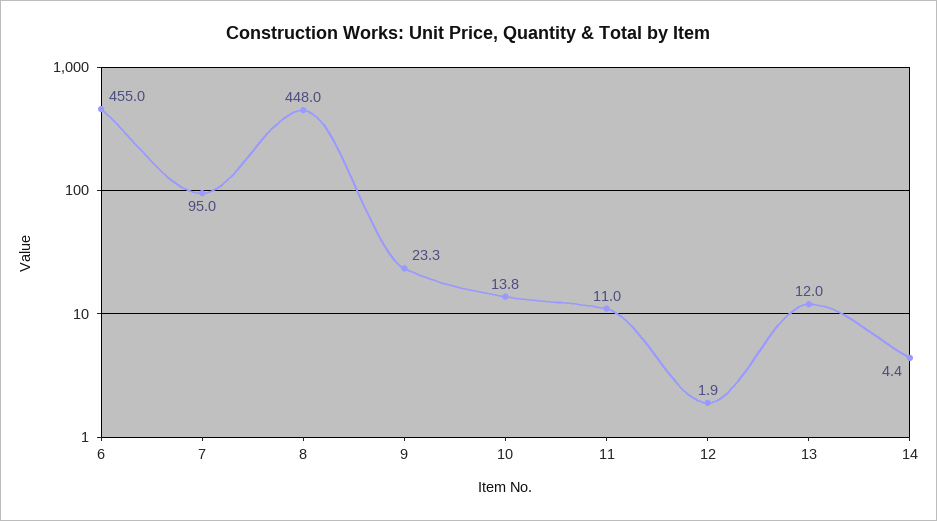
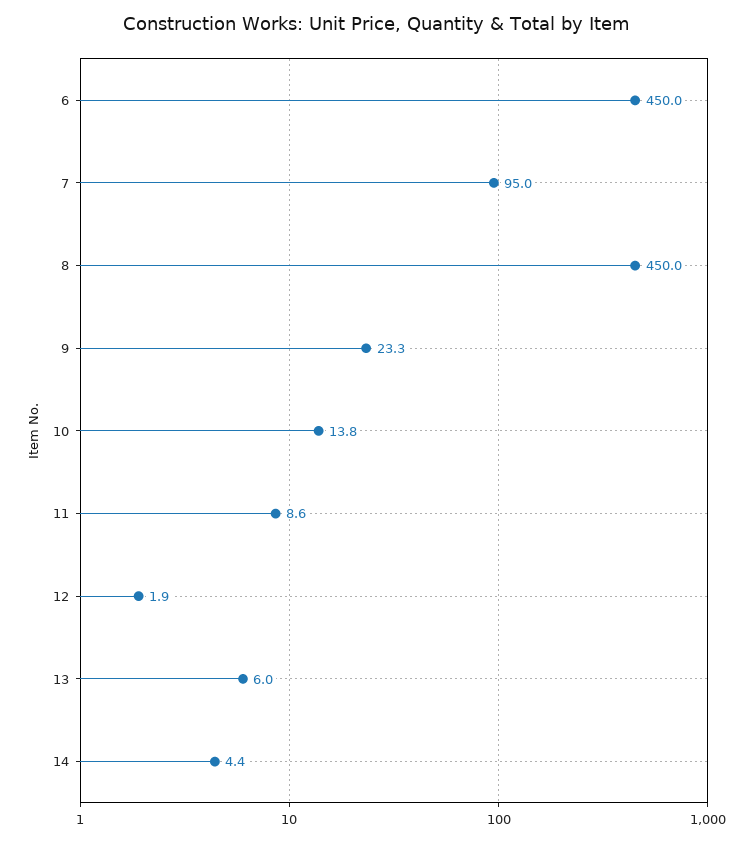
  {
-   "6": 455,
+   "6": 450,
    "7": 95,
-   "8": 448,
+   "8": 450,
    "9": 23.3,
    "10": 13.8,
-   "11": 11,
+   "11": 8.6,
    "12": 1.9,
-   "13": 12,
+   "13": 6,
    "14": 4.4
  }

